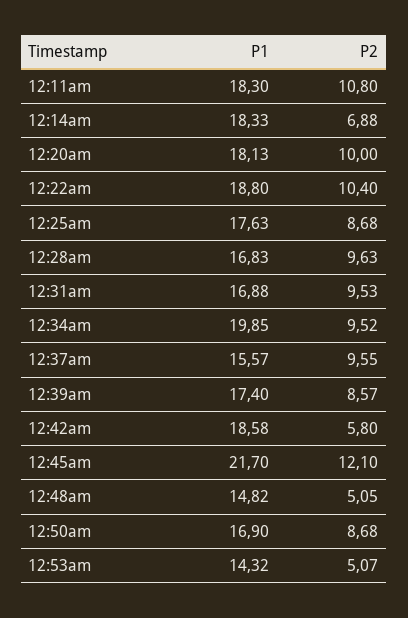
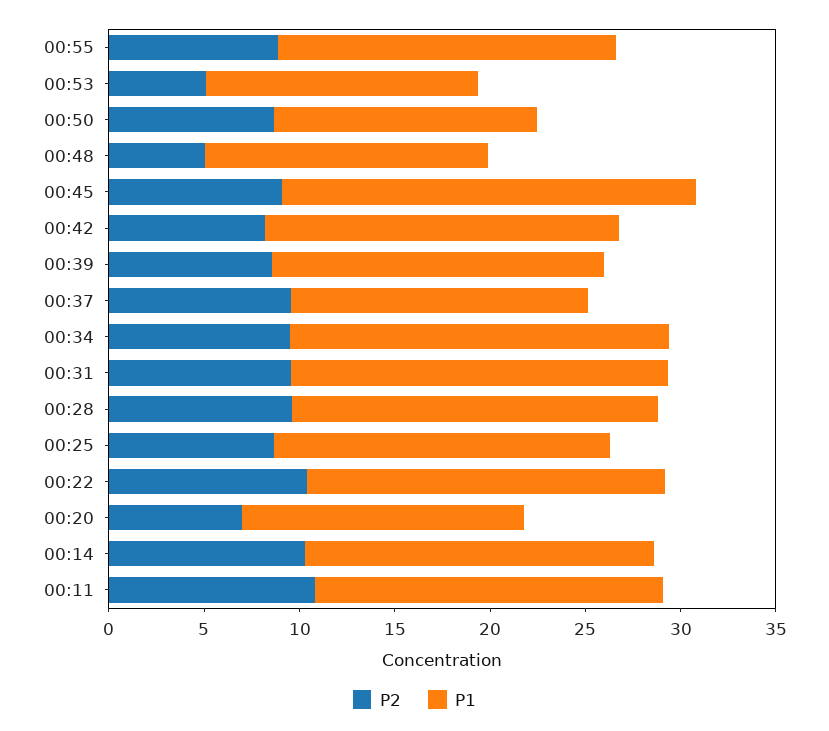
  {
    "P1": {
      "12:11am": 18.3,
      "12:14am": 18.33,
-     "12:20am": 18.13,
+     "12:20am": 15,
      "12:22am": 18.8,
      "12:25am": 17.63,
-     "12:28am": 16.83,
+     "12:28am": 19,
-     "12:31am": 16.88,
+     "12:31am": 20,
      "12:34am": 19.85,
      "12:37am": 15.57,
      "12:39am": 17.4,
      "12:42am": 18.58,
      "12:45am": 21.7,
      "12:48am": 14.82,
-     "12:50am": 16.9,
+     "12:50am": 14,
-     "12:53am": 14.32
+     "12:53am": 14.32,
+     "00:55": 18
    },
    "P2": {
      "12:11am": 10.8,
-     "12:14am": 6.88,
+     "12:14am": 10,
-     "12:20am": 10,
+     "12:20am": 7,
      "12:22am": 10.4,
      "12:25am": 8.68,
      "12:28am": 9.63,
      "12:31am": 9.53,
      "12:34am": 9.52,
      "12:37am": 9.55,
      "12:39am": 8.57,
-     "12:42am": 5.8,
+     "12:42am": 8,
-     "12:45am": 12.1,
+     "12:45am": 9,
      "12:48am": 5.05,
      "12:50am": 8.68,
-     "12:53am": 5.07
+     "12:53am": 5.07,
+     "00:55": 9
    }
  }

